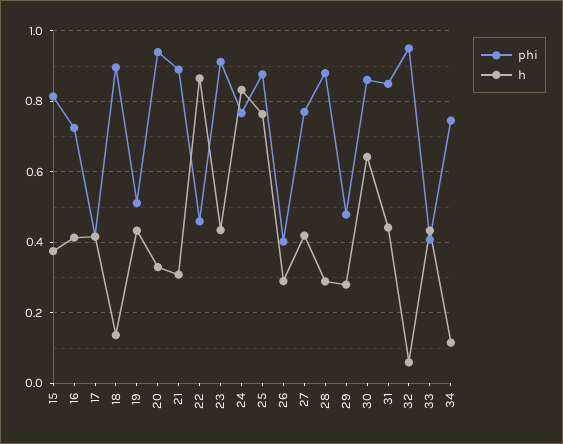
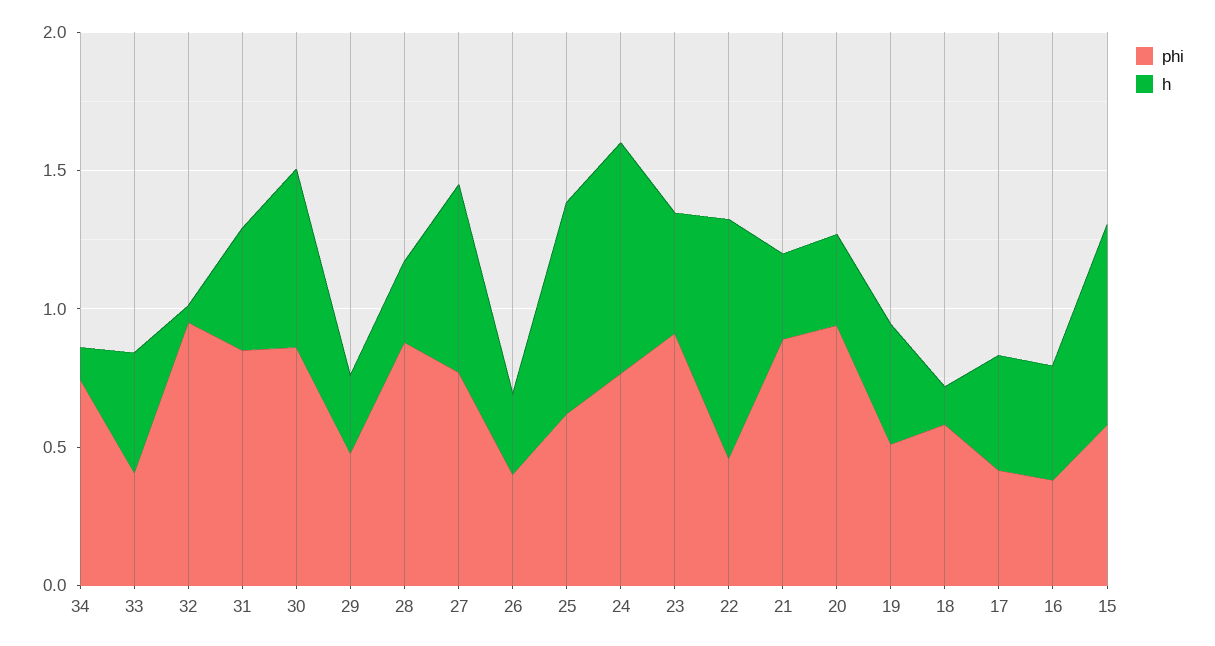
  {
    "phi": {
-     "15": 0.82,
+     "15": 0.6,
-     "16": 0.72,
+     "16": 0.4,
      "17": 0.42,
-     "18": 0.9,
+     "18": 0.6,
      "19": 0.52,
      "20": 0.94,
      "21": 0.9,
      "22": 0.46,
      "23": 0.92,
      "24": 0.76,
-     "25": 0.88,
+     "25": 0.6,
      "26": 0.4,
      "27": 0.78,
      "28": 0.88,
      "29": 0.48,
      "30": 0.86,
      "31": 0.84,
      "32": 0.96,
      "33": 0.4,
      "34": 0.74
    },
    "h": {
-     "15": 0.38,
+     "15": 0.7,
      "16": 0.42,
      "17": 0.42,
      "18": 0.14,
      "19": 0.44,
      "20": 0.32,
      "21": 0.3,
      "22": 0.86,
      "23": 0.44,
      "24": 0.84,
      "25": 0.76,
      "26": 0.28,
-     "27": 0.42,
+     "27": 0.7,
      "28": 0.28,
      "29": 0.28,
      "30": 0.64,
      "31": 0.44,
      "32": 0.06,
      "33": 0.44,
      "34": 0.12
    }
  }

